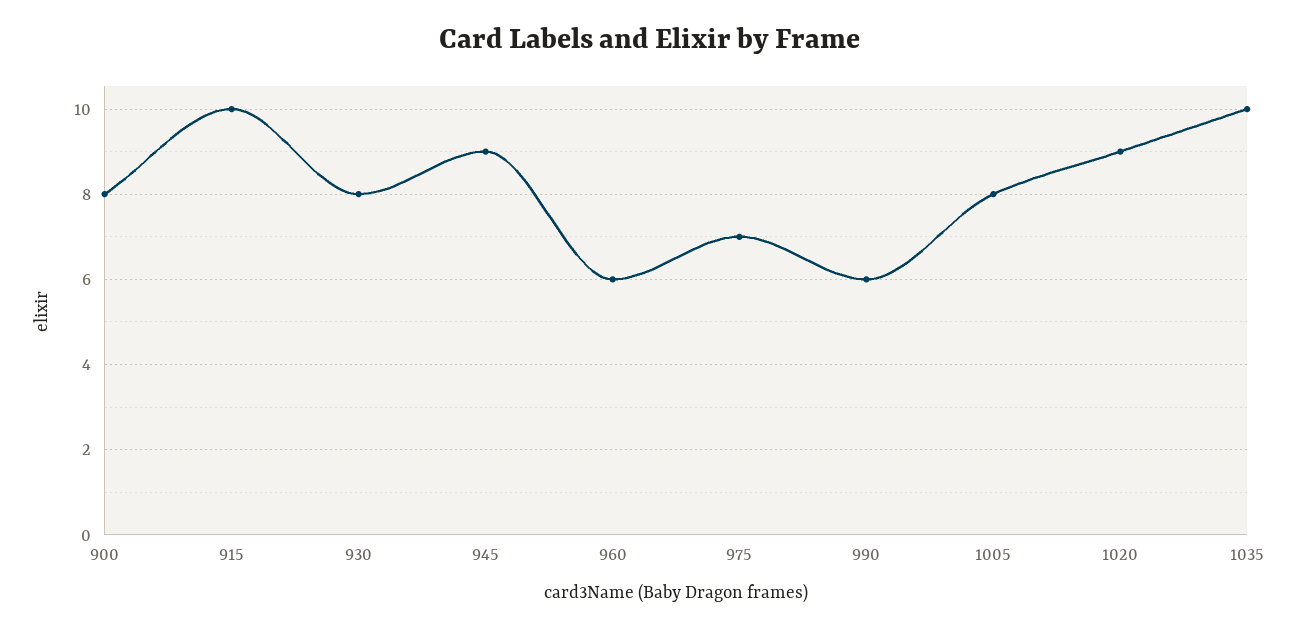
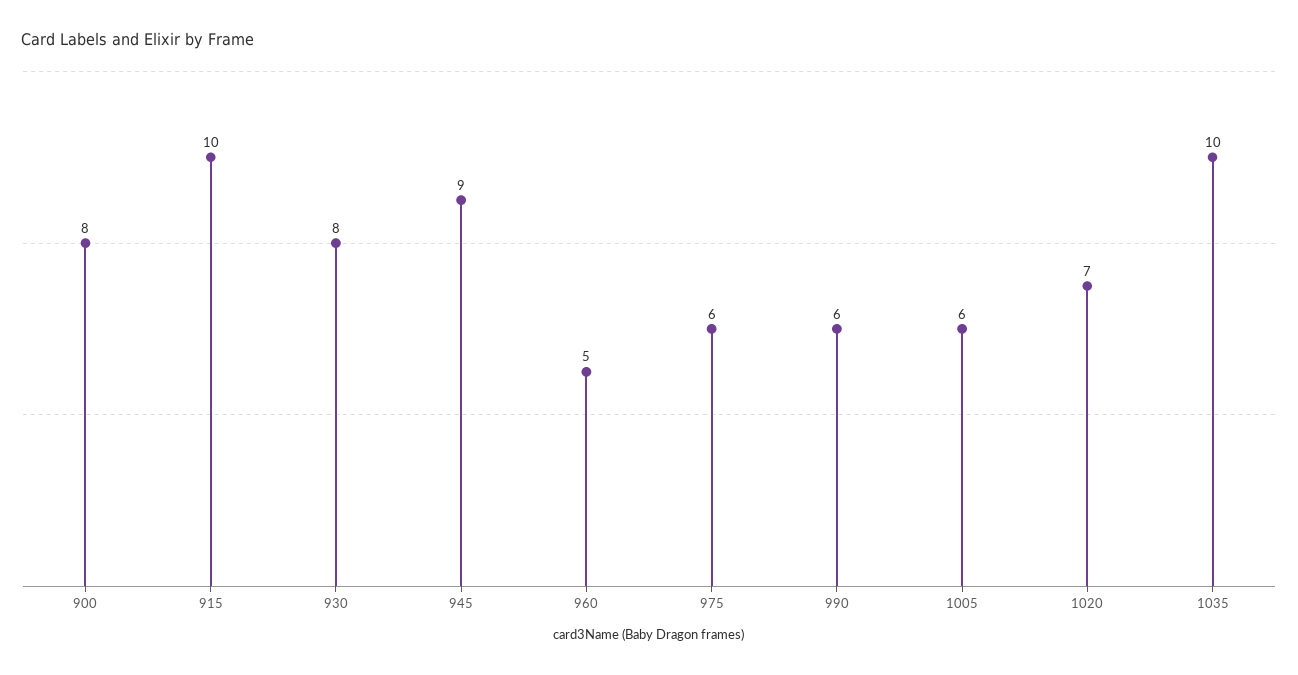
  {
    "900": 8,
    "915": 10,
    "930": 8,
    "945": 9,
-   "960": 6,
+   "960": 5,
-   "975": 7,
+   "975": 6,
    "990": 6,
-   "1005": 8,
+   "1005": 6,
-   "1020": 9,
+   "1020": 7,
    "1035": 10
  }

